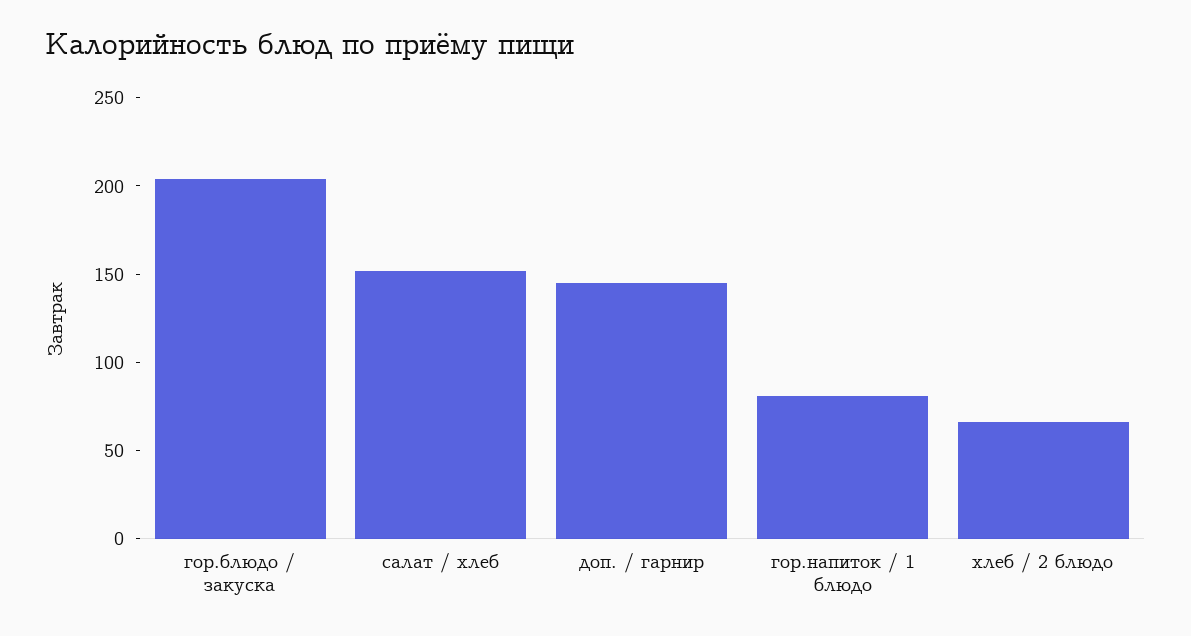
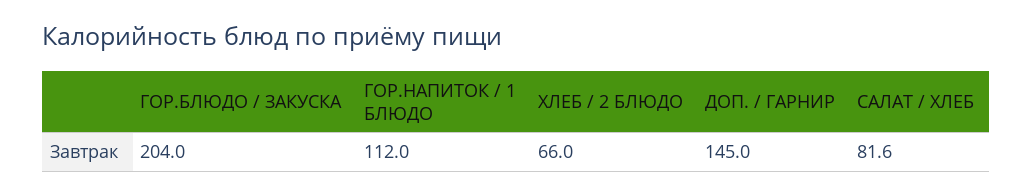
  {
    "гор.блюдо / закуска": 204,
-   "салат / хлеб": 150,
+   "салат / хлеб": 81.6,
    "доп. / гарнир": 145,
-   "гор.напиток / 1 блюдо": 80,
+   "гор.напиток / 1 блюдо": 112,
    "хлеб / 2 блюдо": 66
  }

